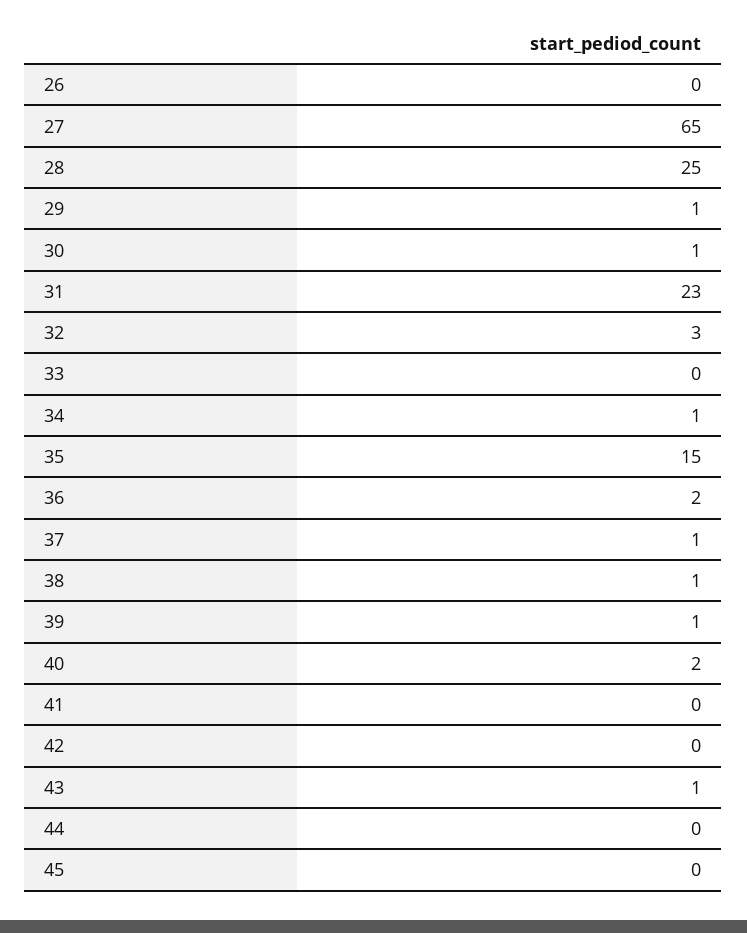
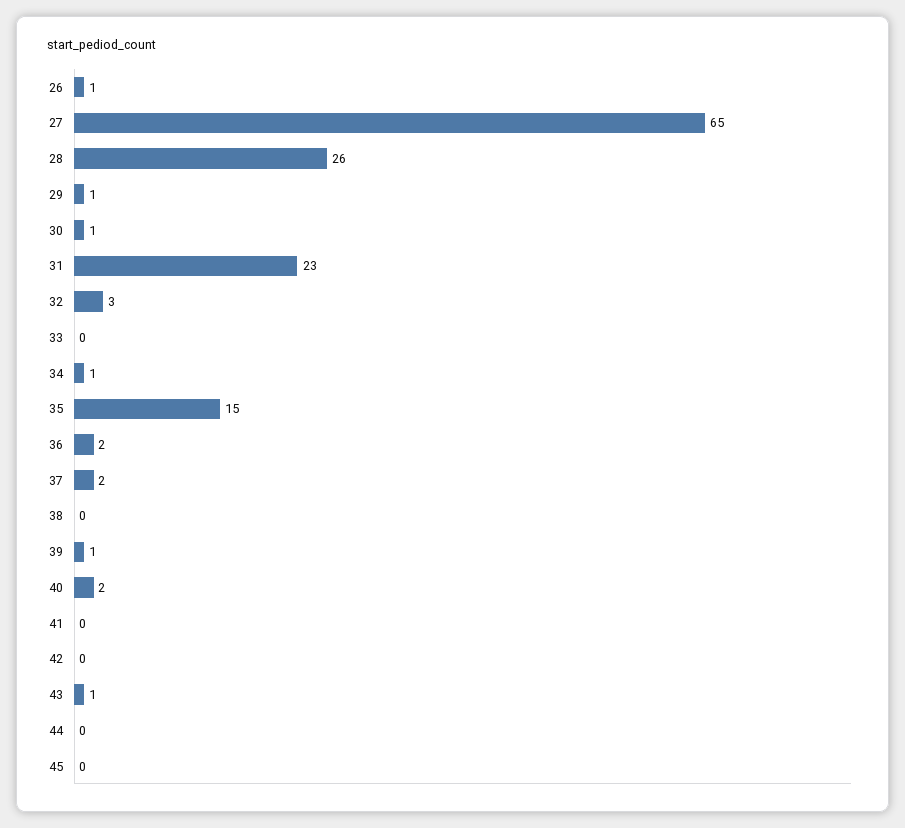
  {
-   "26": 0,
+   "26": 1,
    "27": 65,
-   "28": 25,
+   "28": 26,
    "29": 1,
    "30": 1,
    "31": 23,
    "32": 3,
    "33": 0,
    "34": 1,
    "35": 15,
    "36": 2,
-   "37": 1,
+   "37": 2,
-   "38": 1,
+   "38": 0,
    "39": 1,
    "40": 2,
    "41": 0,
    "42": 0,
    "43": 1,
    "44": 0,
    "45": 0
  }

